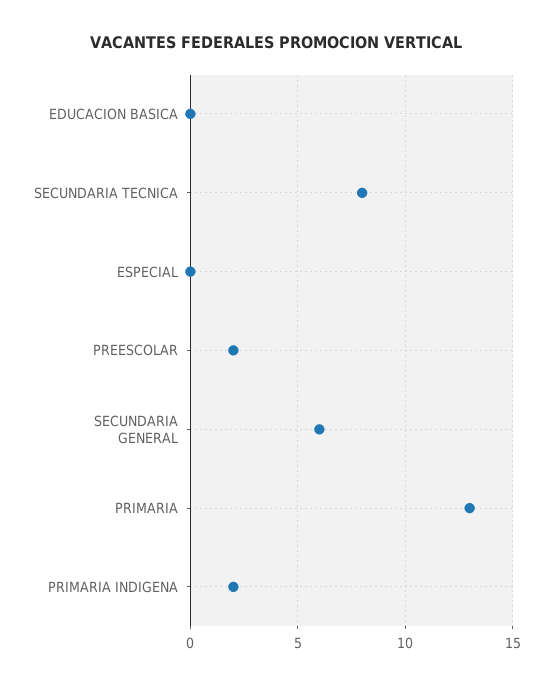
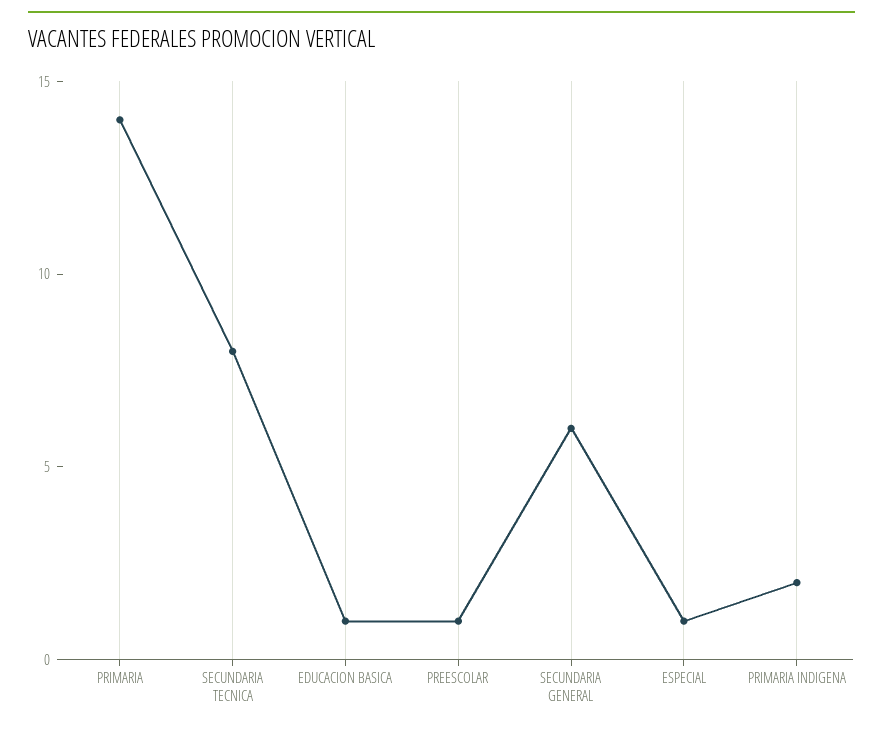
  {
-   "EDUCACION BASICA": 0,
+   "EDUCACION BASICA": 1,
    "SECUNDARIA TECNICA": 8,
-   "ESPECIAL": 0,
+   "ESPECIAL": 1,
-   "PREESCOLAR": 2,
+   "PREESCOLAR": 1,
    "SECUNDARIA GENERAL": 6,
-   "PRIMARIA": 13,
+   "PRIMARIA": 14,
    "PRIMARIA INDIGENA": 2
  }

